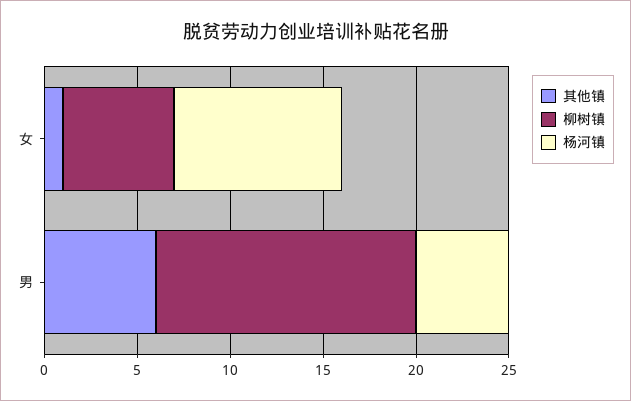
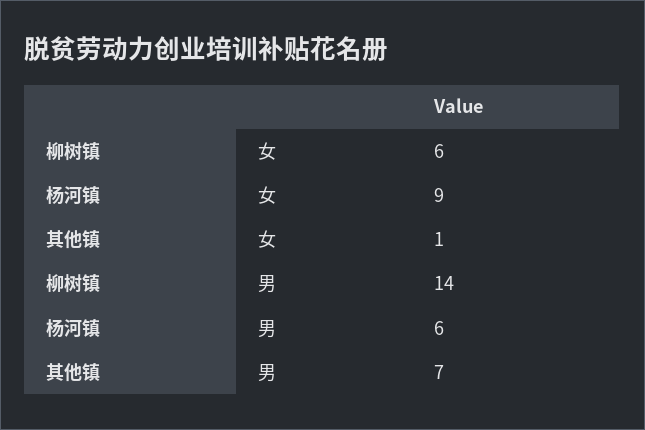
  {
    "其他镇": {
      "女": 1,
-     "男": 6
+     "男": 7
    },
    "柳树镇": {
      "女": 6,
      "男": 14
    },
    "杨河镇": {
      "女": 9,
-     "男": 5
+     "男": 6
    }
  }

